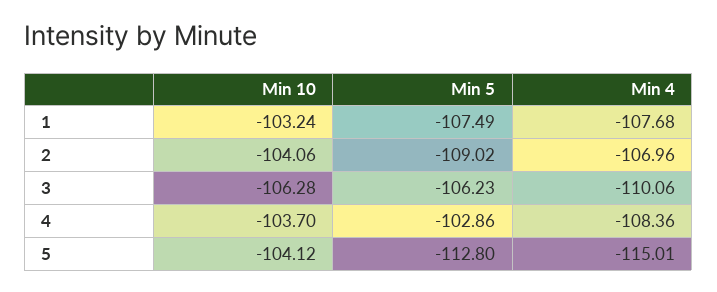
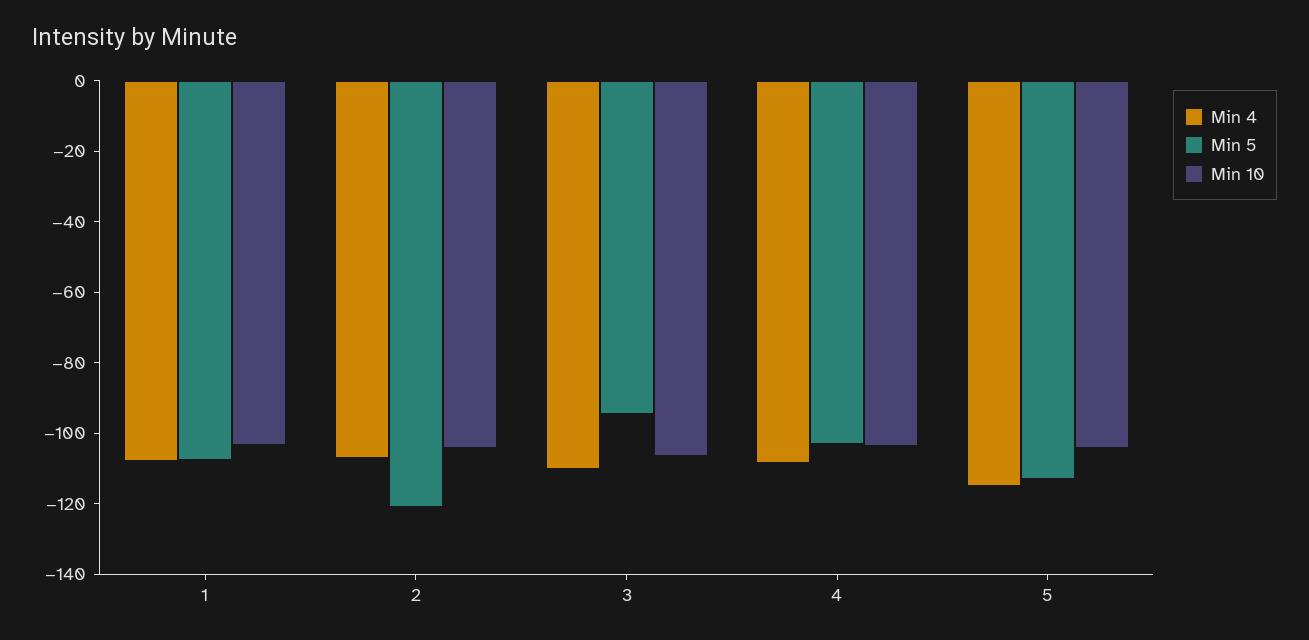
  {
    "Min 10": {
      "1": -103.24,
      "2": -104.06,
      "3": -106.28,
      "4": -103.7,
      "5": -104.12
    },
    "Min 5": {
      "1": -107.49,
-     "2": -109.02,
+     "2": -120,
-     "3": -106.23,
+     "3": -95,
      "4": -102.86,
      "5": -112.8
    },
    "Min 4": {
      "1": -107.68,
      "2": -106.96,
      "3": -110.06,
      "4": -108.36,
      "5": -115.01
    }
  }

